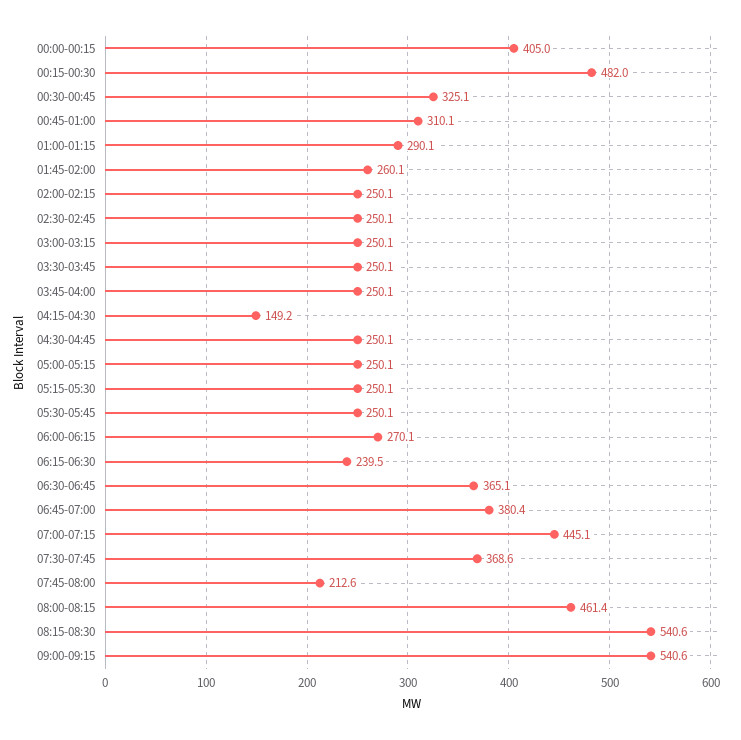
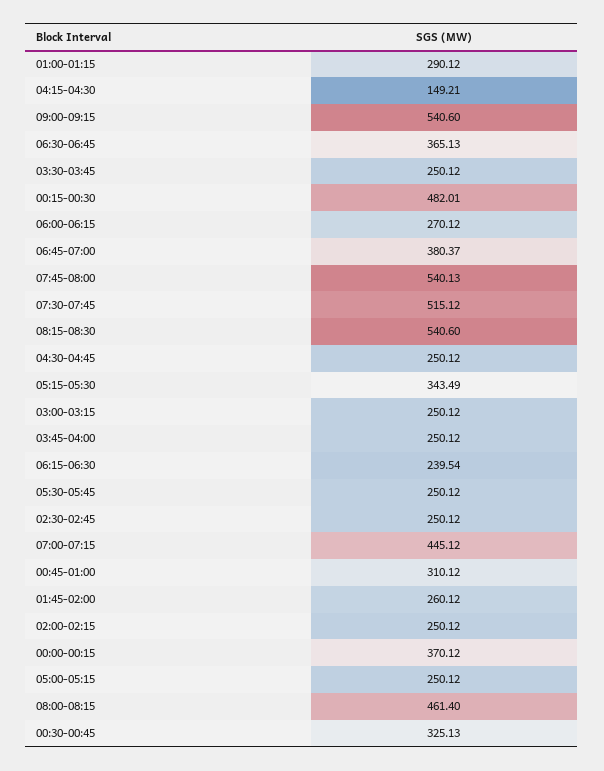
  {
-   "00:00-00:15": 405,
+   "00:00-00:15": 370.12,
    "00:15-00:30": 482.01,
    "00:30-00:45": 325.13,
    "00:45-01:00": 310.12,
    "01:00-01:15": 290.12,
    "01:45-02:00": 260.12,
    "02:00-02:15": 250.12,
    "02:30-02:45": 250.12,
    "03:00-03:15": 250.12,
    "03:30-03:45": 250.12,
    "03:45-04:00": 250.12,
    "04:15-04:30": 149.21,
    "04:30-04:45": 250.12,
    "05:00-05:15": 250.12,
-   "05:15-05:30": 250.1,
+   "05:15-05:30": 343.49,
    "05:30-05:45": 250.12,
    "06:00-06:15": 270.12,
    "06:15-06:30": 239.54,
    "06:30-06:45": 365.13,
    "06:45-07:00": 380.37,
    "07:00-07:15": 445.12,
-   "07:30-07:45": 368.6,
+   "07:30-07:45": 515.12,
-   "07:45-08:00": 212.6,
+   "07:45-08:00": 540.13,
    "08:00-08:15": 461.4,
    "08:15-08:30": 540.6,
    "09:00-09:15": 540.6
  }

